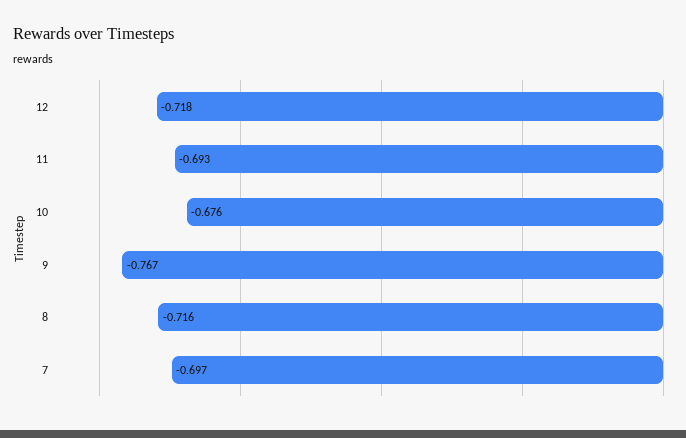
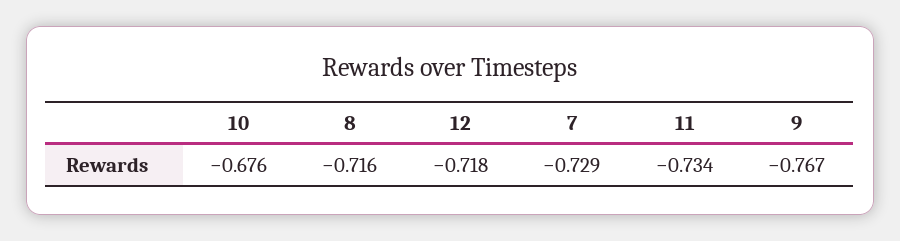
  {
    "12": -0.718,
-   "11": -0.693,
+   "11": -0.734,
    "10": -0.676,
    "9": -0.767,
    "8": -0.716,
-   "7": -0.697
+   "7": -0.729
  }

